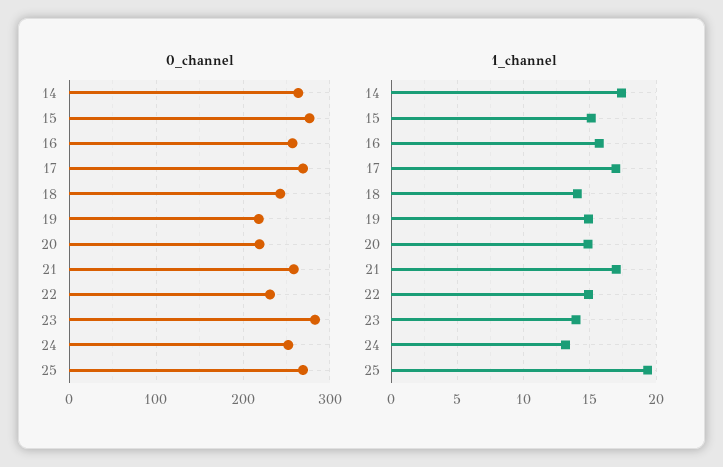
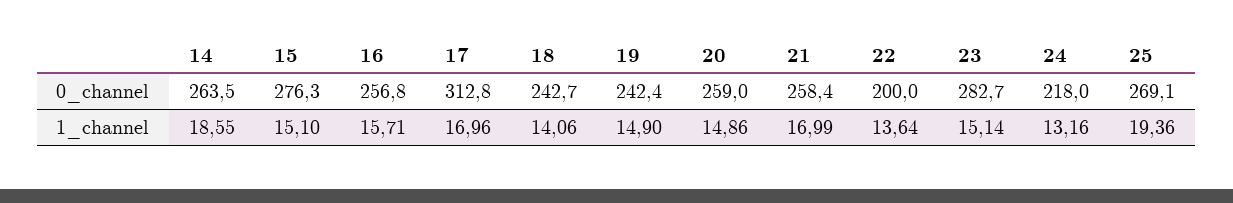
  {
    "0_channel": {
      "14": 263.5,
      "15": 276.3,
      "16": 256.8,
-     "17": 270,
+     "17": 312.8,
      "18": 242.7,
-     "19": 220,
+     "19": 242.4,
-     "20": 220,
+     "20": 259,
      "21": 258.4,
-     "22": 230,
+     "22": 200,
      "23": 282.7,
-     "24": 250,
+     "24": 218,
      "25": 269.1
    },
    "1_channel": {
-     "14": 17.5,
+     "14": 18.55,
      "15": 15.1,
      "16": 15.71,
      "17": 16.96,
      "18": 14.06,
      "19": 14.9,
      "20": 14.86,
      "21": 16.99,
-     "22": 15,
+     "22": 13.64,
-     "23": 14,
+     "23": 15.14,
      "24": 13.16,
      "25": 19.36
    }
  }

